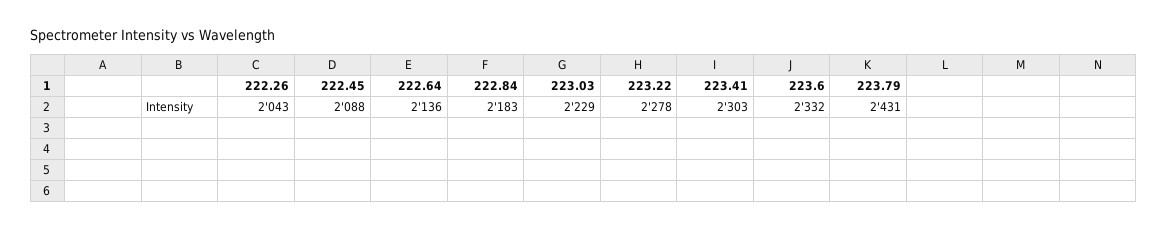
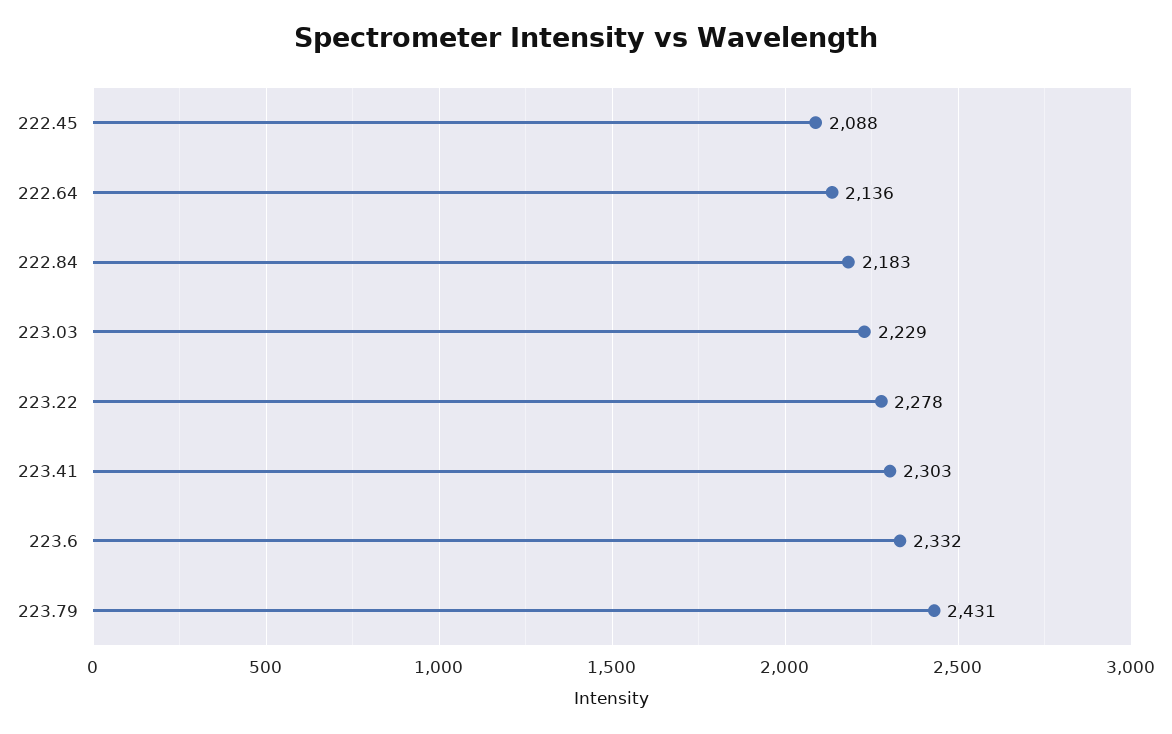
  {
-   "222.26": 2043,
    "222.45": 2088,
    "222.64": 2136,
    "222.84": 2183,
    "223.03": 2229,
    "223.22": 2278,
    "223.41": 2303,
    "223.6": 2332,
    "223.79": 2431
  }

